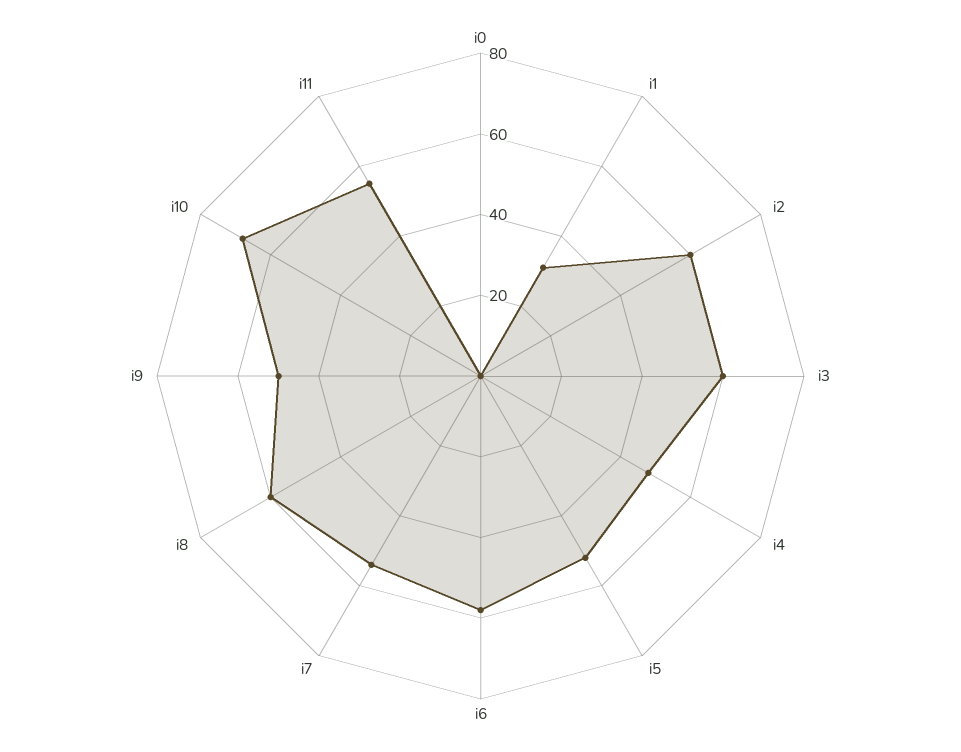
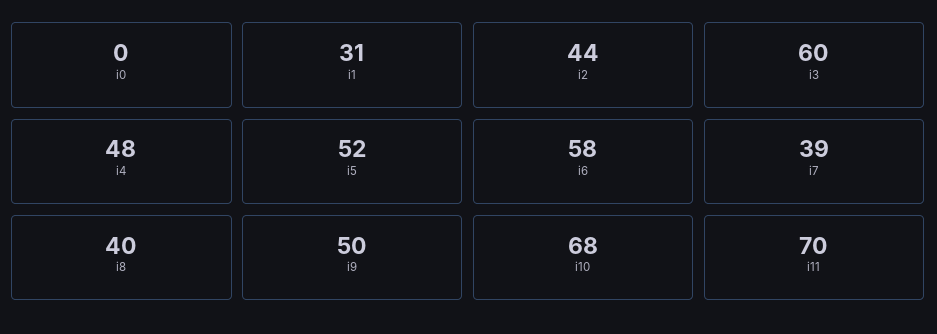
  {
    "i0": 0,
    "i1": 31,
-   "i2": 60,
+   "i2": 44,
    "i3": 60,
    "i4": 48,
    "i5": 52,
    "i6": 58,
-   "i7": 55,
+   "i7": 39,
-   "i8": 60,
+   "i8": 40,
    "i9": 50,
    "i10": 68,
-   "i11": 55
+   "i11": 70
  }

